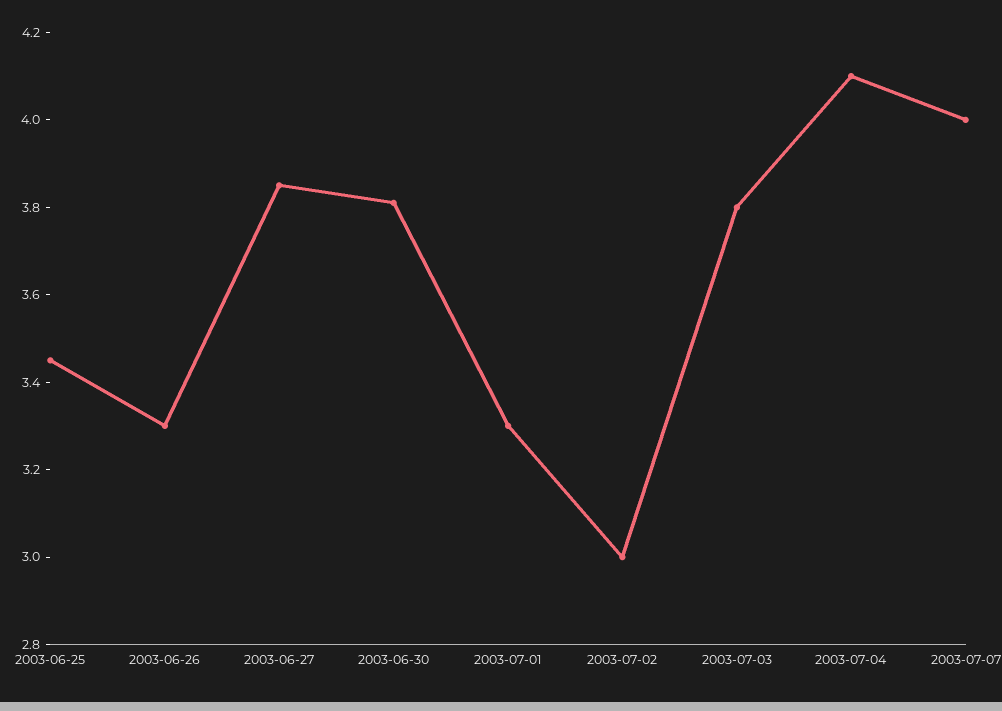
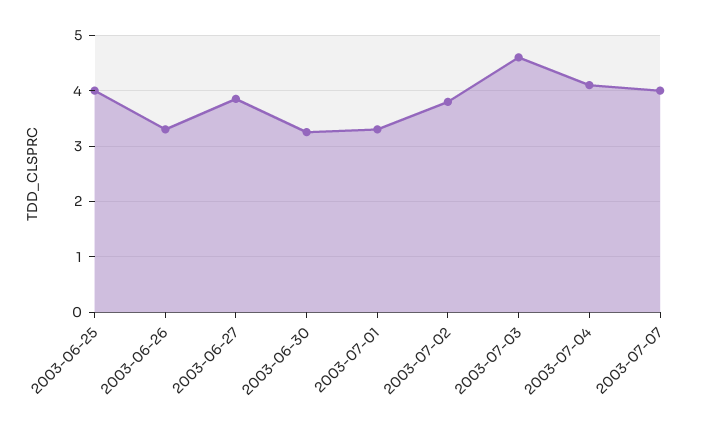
  {
-   "2003-06-25": 3.45,
+   "2003-06-25": 4,
    "2003-06-26": 3.3,
    "2003-06-27": 3.85,
-   "2003-06-30": 3.8,
+   "2003-06-30": 3.2,
    "2003-07-01": 3.3,
-   "2003-07-02": 3,
+   "2003-07-02": 3.8,
-   "2003-07-03": 3.8,
+   "2003-07-03": 4.6,
    "2003-07-04": 4.1,
    "2003-07-07": 4
  }

